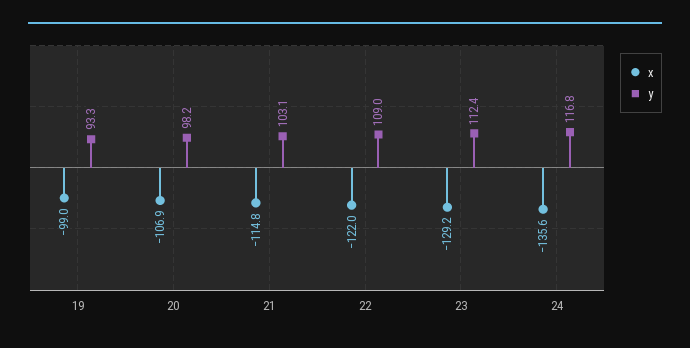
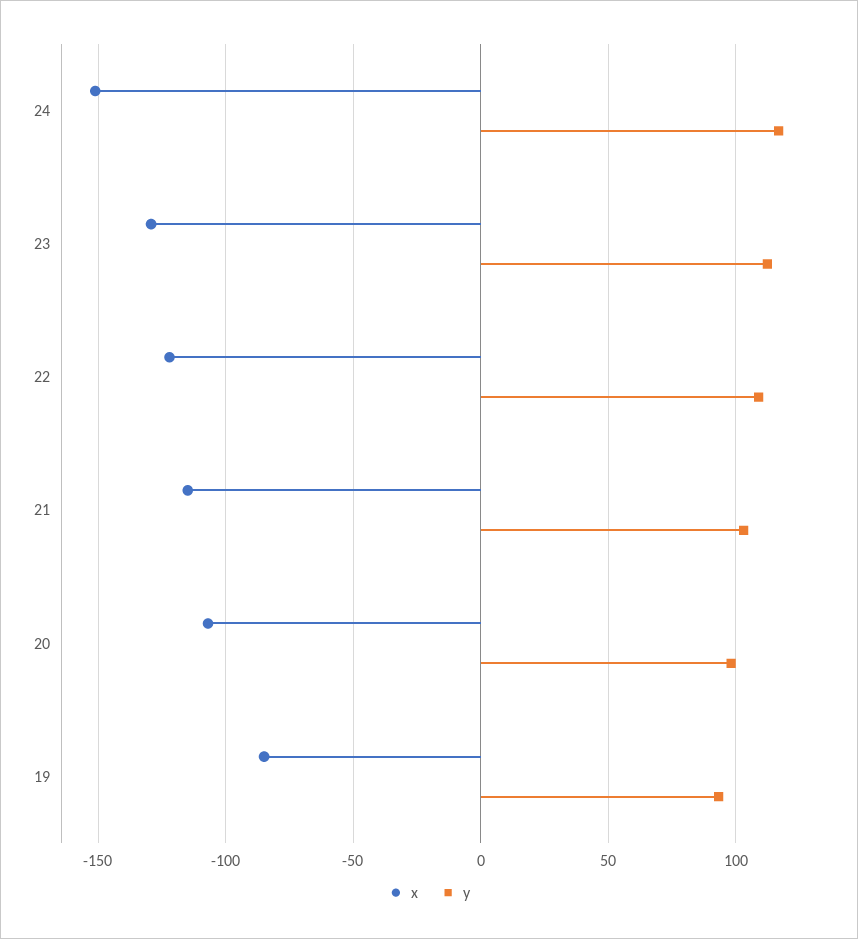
  {
    "x": {
-     "19": -99,
+     "19": -85,
      "20": -106.9,
      "21": -114.8,
      "22": -122,
      "23": -129.2,
-     "24": -135.6
+     "24": -150
    },
    "y": {
      "19": 93.3,
      "20": 98.2,
      "21": 103.1,
      "22": 109,
      "23": 112.4,
      "24": 116.8
    }
  }

